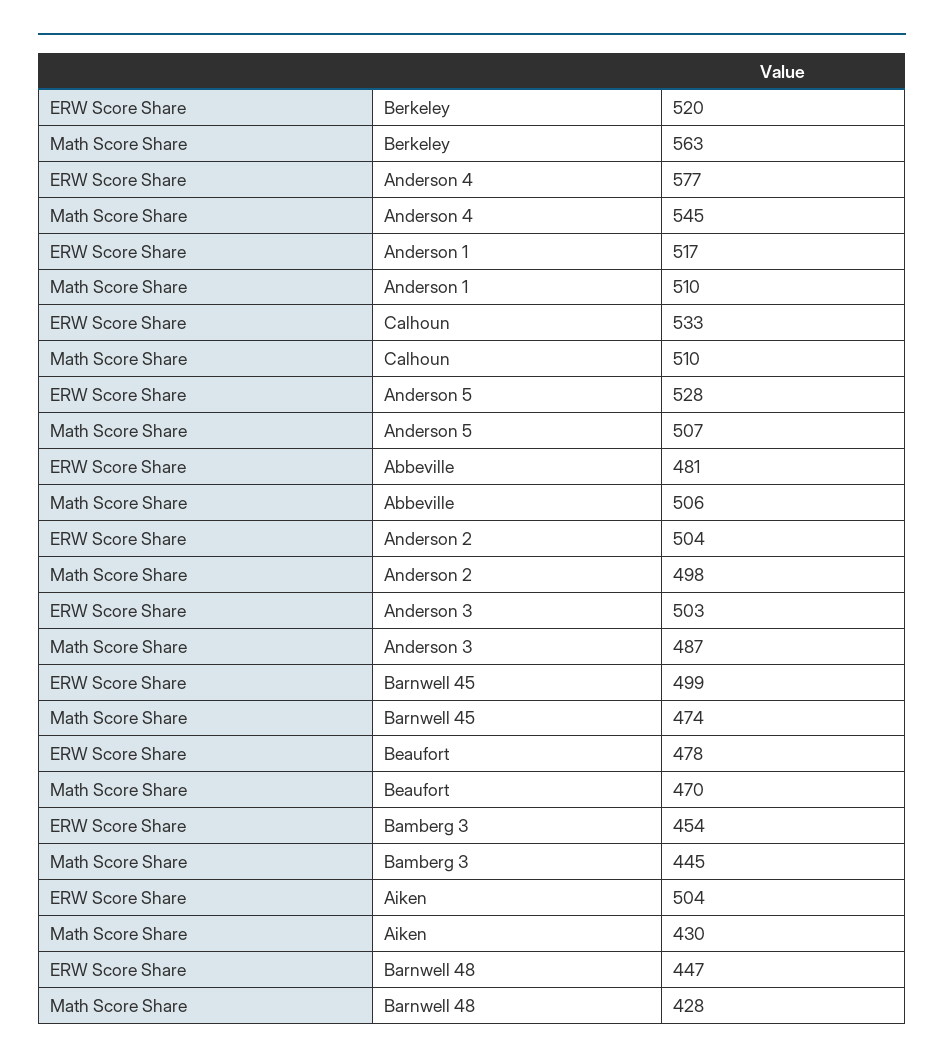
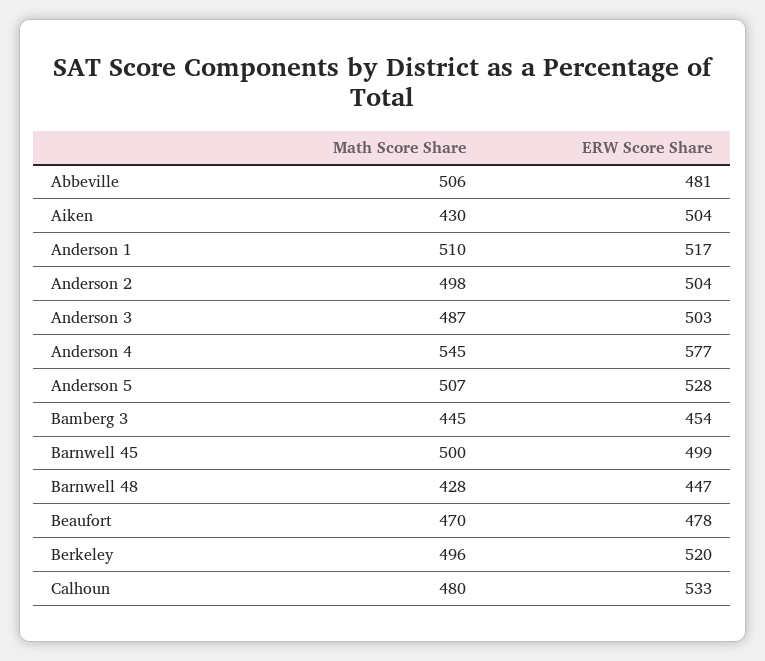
  {
    "ERW Score Share": {
      "Berkeley": 520,
      "Anderson 4": 577,
      "Anderson 1": 517,
      "Calhoun": 533,
      "Anderson 5": 528,
      "Abbeville": 481,
      "Anderson 2": 504,
      "Anderson 3": 503,
      "Barnwell 45": 499,
      "Beaufort": 478,
      "Bamberg 3": 454,
      "Aiken": 504,
      "Barnwell 48": 447
    },
    "Math Score Share": {
-     "Berkeley": 563,
+     "Berkeley": 496,
      "Anderson 4": 545,
      "Anderson 1": 510,
-     "Calhoun": 510,
+     "Calhoun": 480,
      "Anderson 5": 507,
      "Abbeville": 506,
      "Anderson 2": 498,
      "Anderson 3": 487,
-     "Barnwell 45": 474,
+     "Barnwell 45": 500,
      "Beaufort": 470,
      "Bamberg 3": 445,
      "Aiken": 430,
      "Barnwell 48": 428
    }
  }

